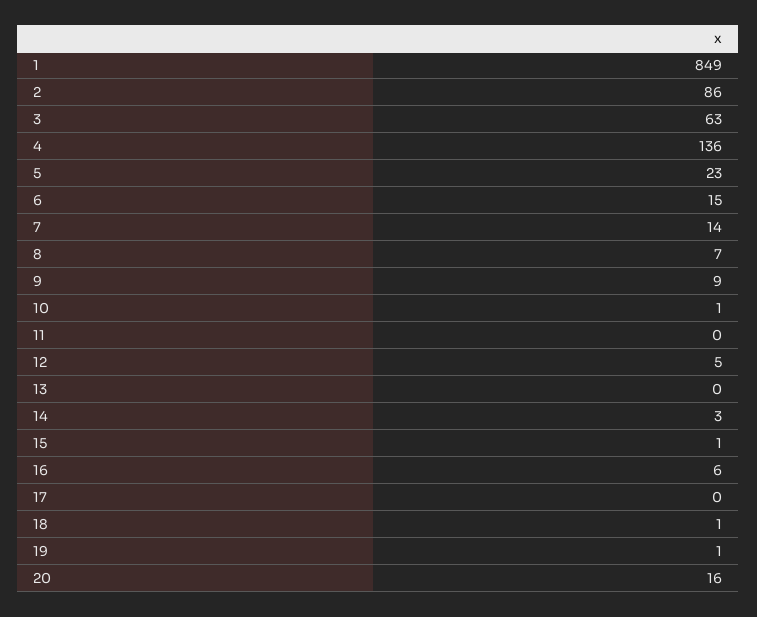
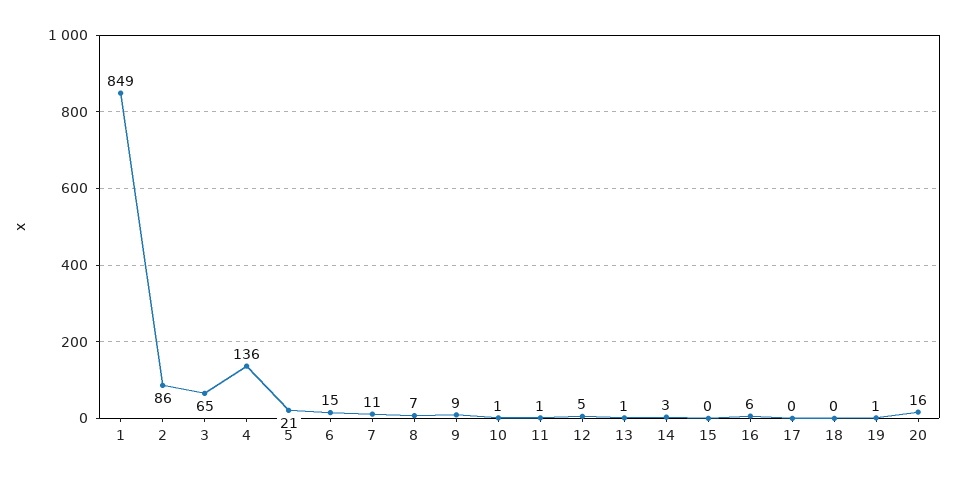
  {
    "1": 849,
    "2": 86,
-   "3": 63,
+   "3": 65,
    "4": 136,
-   "5": 23,
+   "5": 21,
    "6": 15,
-   "7": 14,
+   "7": 11,
    "8": 7,
    "9": 9,
    "10": 1,
-   "11": 0,
+   "11": 1,
    "12": 5,
-   "13": 0,
+   "13": 1,
    "14": 3,
-   "15": 1,
+   "15": 0,
    "16": 6,
    "17": 0,
-   "18": 1,
+   "18": 0,
    "19": 1,
    "20": 16
  }

